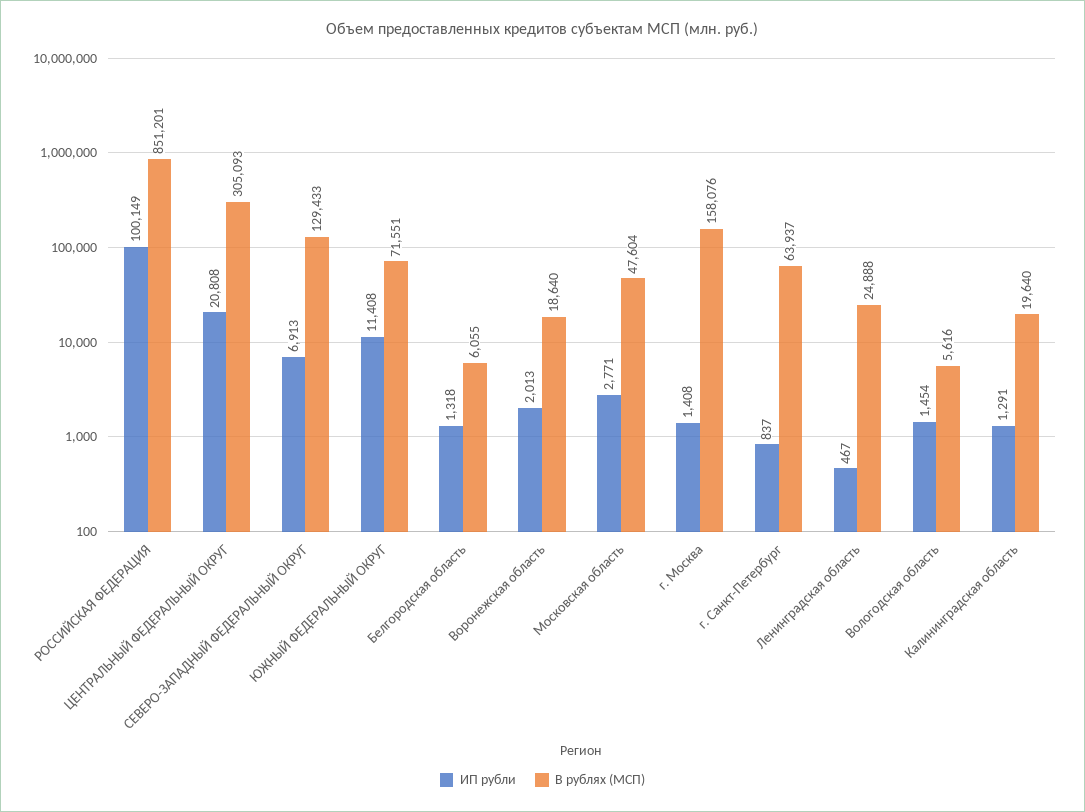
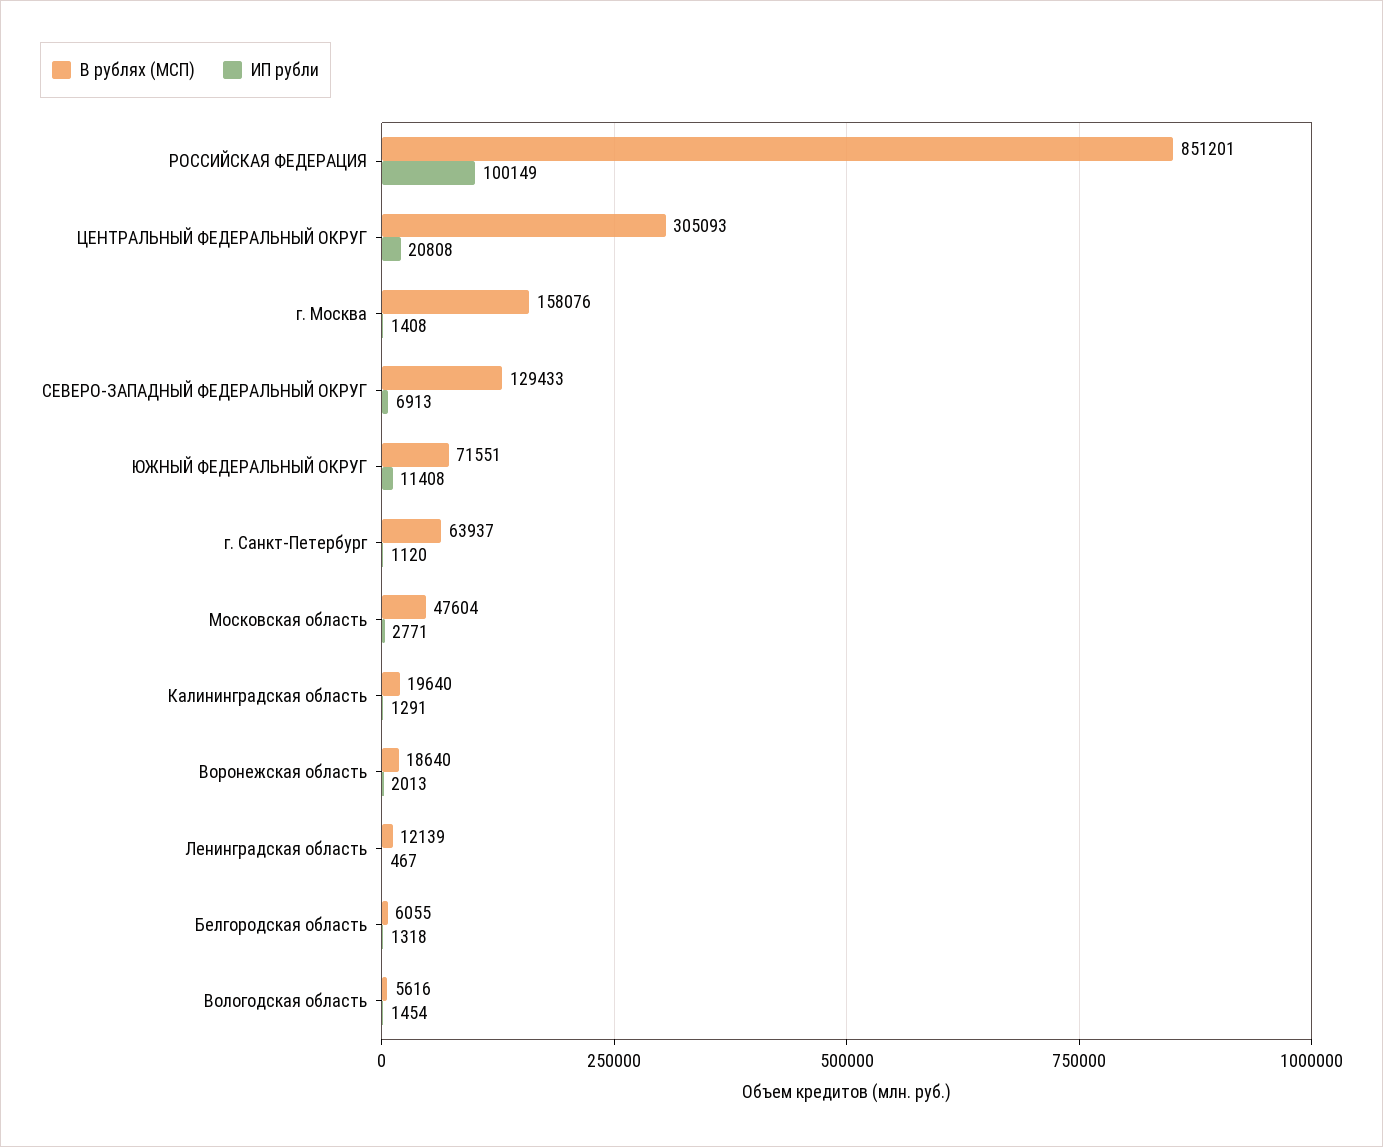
  {
    "ИП рубли": {
      "РОССИЙСКАЯ ФЕДЕРАЦИЯ": 100149,
      "ЦЕНТРАЛЬНЫЙ ФЕДЕРАЛЬНЫЙ ОКРУГ": 20808,
      "СЕВЕРО-ЗАПАДНЫЙ ФЕДЕРАЛЬНЫЙ ОКРУГ": 6913,
      "ЮЖНЫЙ ФЕДЕРАЛЬНЫЙ ОКРУГ": 11408,
      "Белгородская область": 1318,
      "Воронежская область": 2013,
      "Московская область": 2771,
      "г. Москва": 1408,
-     "г. Санкт-Петербург": 837,
+     "г. Санкт-Петербург": 1120,
      "Ленинградская область": 467,
      "Вологодская область": 1454,
      "Калининградская область": 1291
    },
    "В рублях (МСП)": {
      "РОССИЙСКАЯ ФЕДЕРАЦИЯ": 851201,
      "ЦЕНТРАЛЬНЫЙ ФЕДЕРАЛЬНЫЙ ОКРУГ": 305093,
      "СЕВЕРО-ЗАПАДНЫЙ ФЕДЕРАЛЬНЫЙ ОКРУГ": 129433,
      "ЮЖНЫЙ ФЕДЕРАЛЬНЫЙ ОКРУГ": 71551,
      "Белгородская область": 6055,
      "Воронежская область": 18640,
      "Московская область": 47604,
      "г. Москва": 158076,
      "г. Санкт-Петербург": 63937,
-     "Ленинградская область": 24888,
+     "Ленинградская область": 12139,
      "Вологодская область": 5616,
      "Калининградская область": 19640
    }
  }

